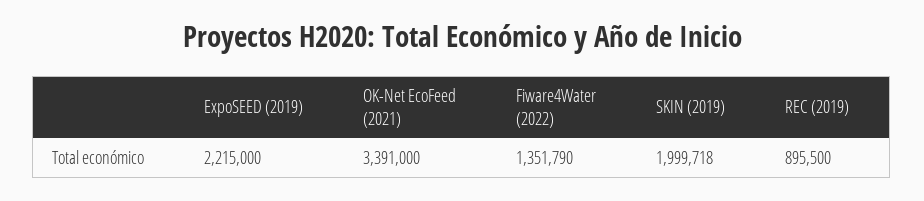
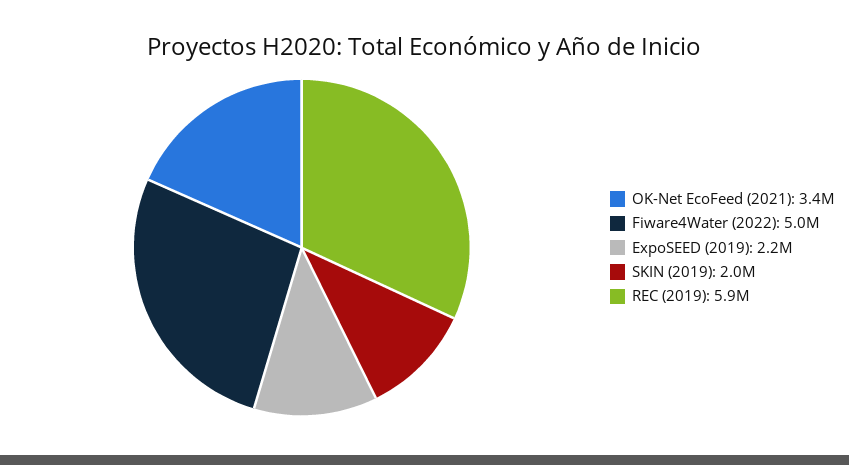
  {
    "ExpoSEED (2019)": 2215000,
    "OK-Net EcoFeed (2021)": 3391000,
-   "Fiware4Water (2022)": 1351790,
+   "Fiware4Water (2022)": 5000000,
    "SKIN (2019)": 1999718,
-   "REC (2019)": 895500
+   "REC (2019)": 5900000
  }

